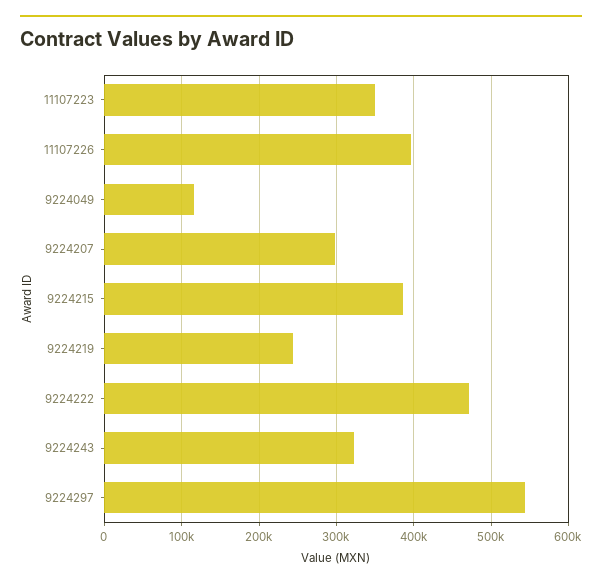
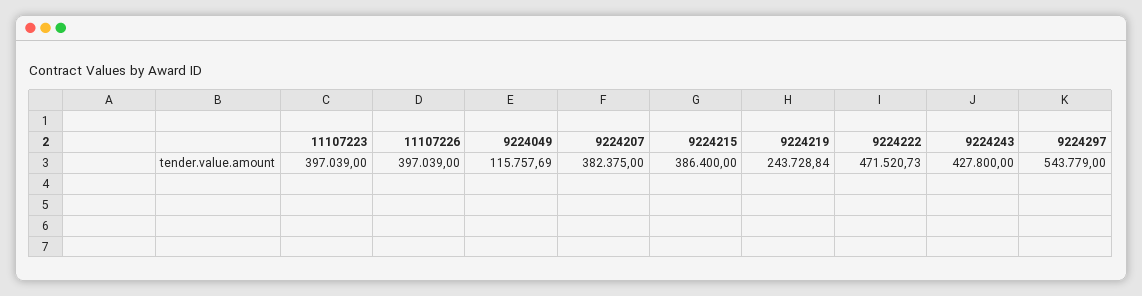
  {
-   "11107223": 350000,
+   "11107223": 397039,
    "11107226": 397039,
    "9224049": 115757.69,
-   "9224207": 300000,
+   "9224207": 382375,
    "9224215": 386400,
    "9224219": 243728.84,
    "9224222": 471520.73,
-   "9224243": 320000,
+   "9224243": 427800,
    "9224297": 543779
  }

